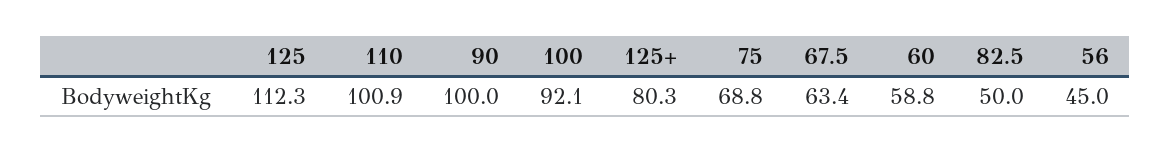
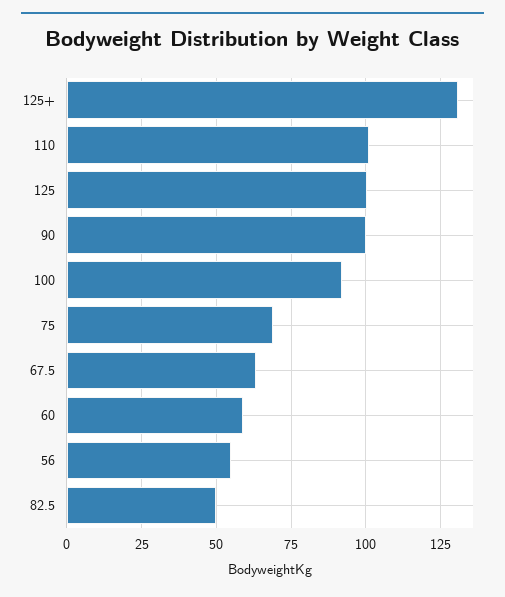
  {
-   "125": 112.3,
+   "125": 100,
    "110": 100.9,
    "90": 100,
    "100": 92.1,
-   "125+": 80.3,
+   "125+": 130,
    "75": 68.8,
    "67.5": 63.4,
    "60": 58.8,
    "82.5": 50,
-   "56": 45
+   "56": 55
  }

